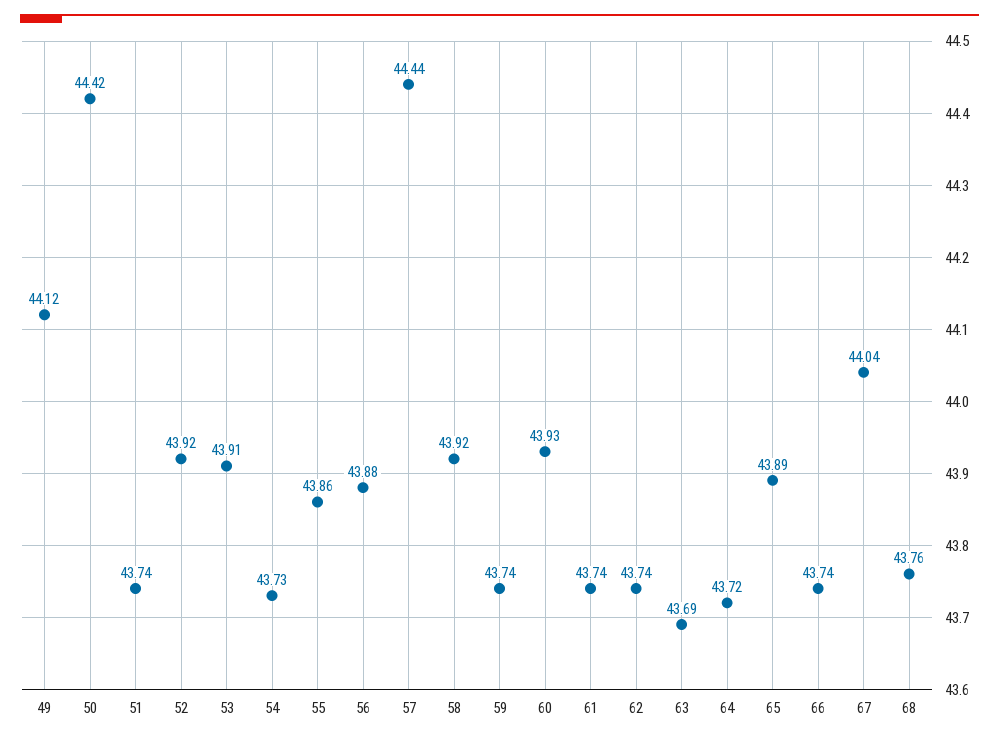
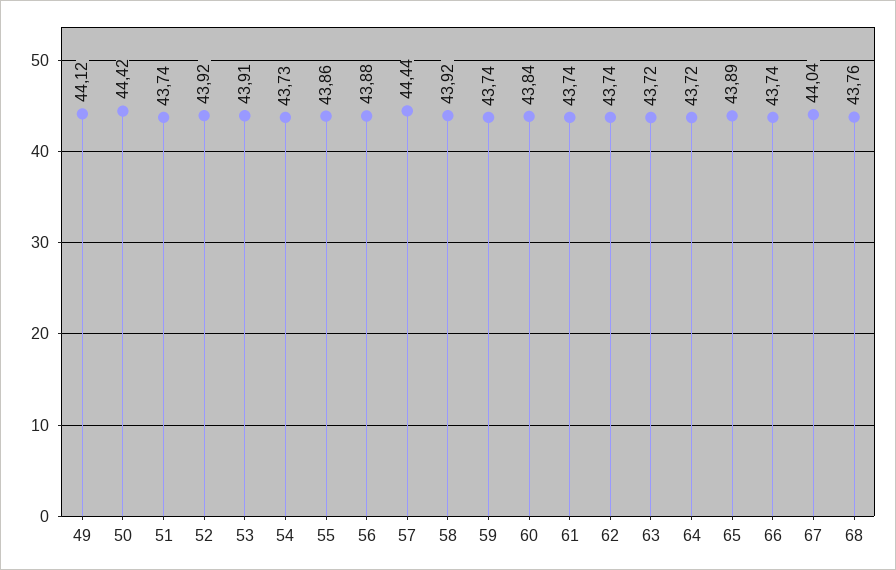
  {
    "49": 44.12,
    "50": 44.42,
    "51": 43.74,
    "52": 43.92,
    "53": 43.91,
    "54": 43.73,
    "55": 43.86,
    "56": 43.88,
    "57": 44.44,
    "58": 43.92,
    "59": 43.74,
-   "60": 43.93,
+   "60": 43.84,
    "61": 43.74,
    "62": 43.74,
-   "63": 43.69,
+   "63": 43.72,
    "64": 43.72,
    "65": 43.89,
    "66": 43.74,
    "67": 44.04,
    "68": 43.76
  }

